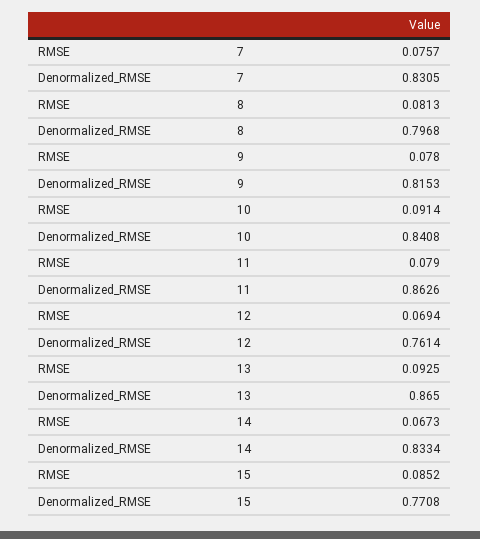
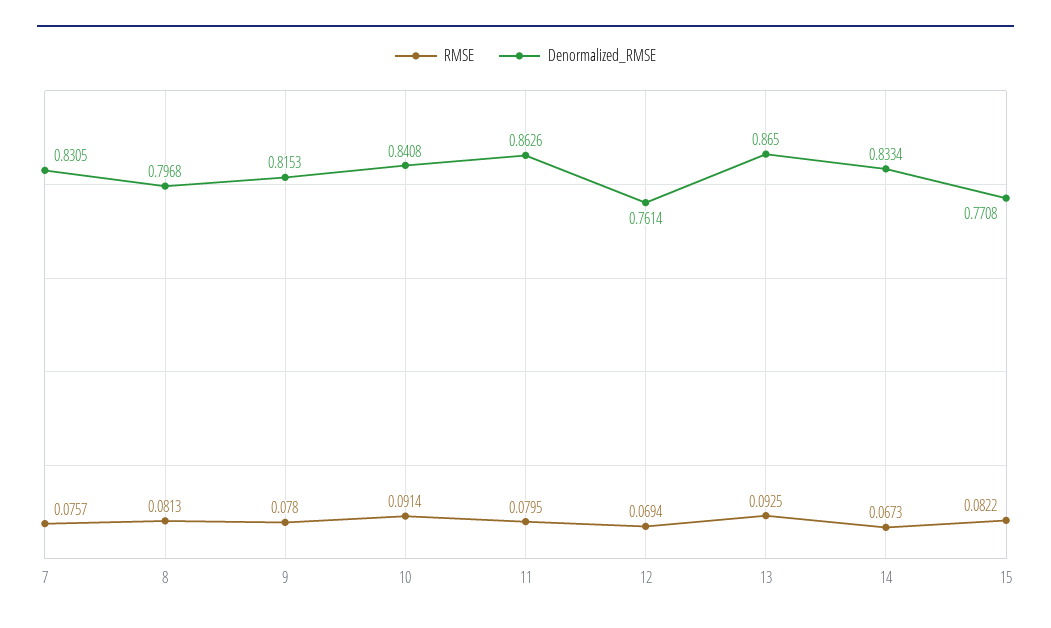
  {
    "RMSE": {
      "7": 0.0757,
      "8": 0.0813,
      "9": 0.078,
      "10": 0.0914,
-     "11": 0.079,
+     "11": 0.0795,
      "12": 0.0694,
      "13": 0.0925,
      "14": 0.0673,
-     "15": 0.0852
+     "15": 0.0822
    },
    "Denormalized_RMSE": {
      "7": 0.8305,
      "8": 0.7968,
      "9": 0.8153,
      "10": 0.8408,
      "11": 0.8626,
      "12": 0.7614,
      "13": 0.865,
      "14": 0.8334,
      "15": 0.7708
    }
  }

